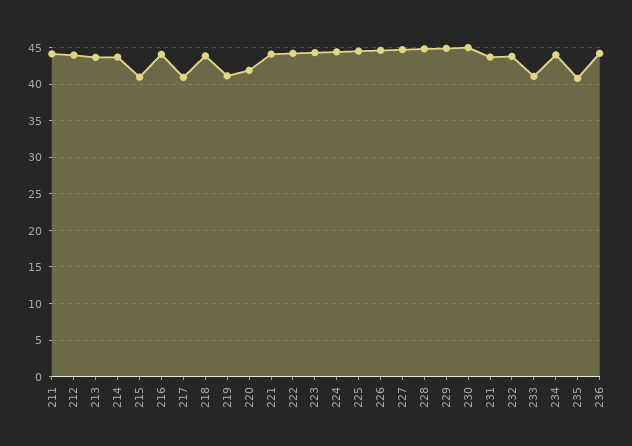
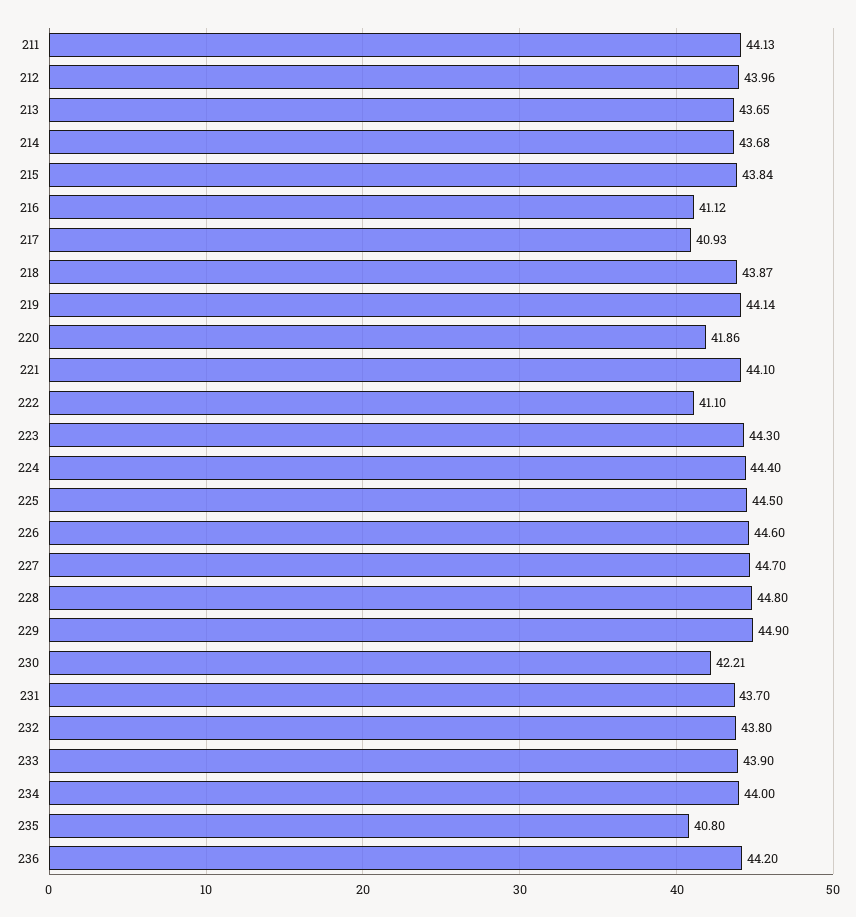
  {
    "211": 44.13,
    "212": 43.96,
    "213": 43.65,
    "214": 43.68,
-   "215": 41,
+   "215": 43.84,
-   "216": 44,
+   "216": 41.12,
    "217": 40.93,
    "218": 43.87,
-   "219": 41,
+   "219": 44.14,
    "220": 41.86,
    "221": 44.1,
-   "222": 44,
+   "222": 41.1,
    "223": 44.3,
    "224": 44.4,
    "225": 44.5,
    "226": 44.6,
    "227": 44.7,
    "228": 44.8,
    "229": 44.9,
-   "230": 45,
+   "230": 42.21,
    "231": 43.7,
    "232": 43.8,
-   "233": 41,
+   "233": 43.9,
    "234": 44,
    "235": 40.8,
    "236": 44.2
  }

